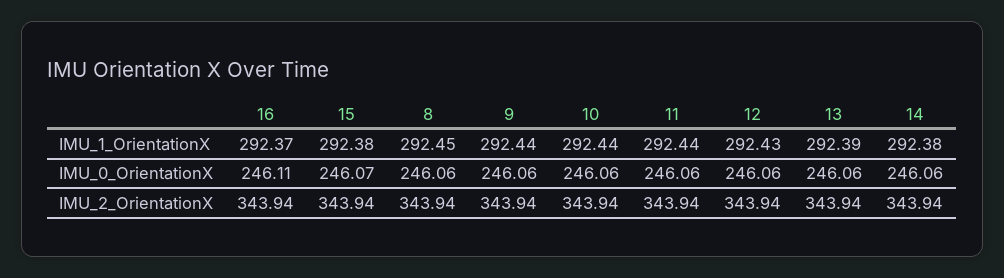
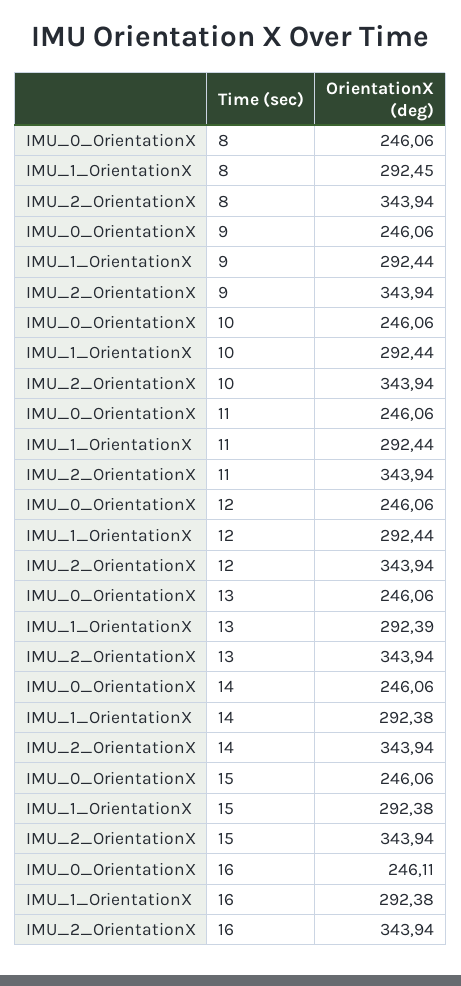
  {
    "16": {
-     "IMU_1_OrientationX": 292.37,
+     "IMU_1_OrientationX": 292.38,
      "IMU_0_OrientationX": 246.11,
      "IMU_2_OrientationX": 343.94
    },
    "15": {
      "IMU_1_OrientationX": 292.38,
-     "IMU_0_OrientationX": 246.07,
+     "IMU_0_OrientationX": 246.06,
      "IMU_2_OrientationX": 343.94
    },
    "8": {
      "IMU_1_OrientationX": 292.45,
      "IMU_0_OrientationX": 246.06,
      "IMU_2_OrientationX": 343.94
    },
    "9": {
      "IMU_1_OrientationX": 292.44,
      "IMU_0_OrientationX": 246.06,
      "IMU_2_OrientationX": 343.94
    },
    "10": {
      "IMU_1_OrientationX": 292.44,
      "IMU_0_OrientationX": 246.06,
      "IMU_2_OrientationX": 343.94
    },
    "11": {
      "IMU_1_OrientationX": 292.44,
      "IMU_0_OrientationX": 246.06,
      "IMU_2_OrientationX": 343.94
    },
    "12": {
-     "IMU_1_OrientationX": 292.43,
+     "IMU_1_OrientationX": 292.44,
      "IMU_0_OrientationX": 246.06,
      "IMU_2_OrientationX": 343.94
    },
    "13": {
      "IMU_1_OrientationX": 292.39,
      "IMU_0_OrientationX": 246.06,
      "IMU_2_OrientationX": 343.94
    },
    "14": {
      "IMU_1_OrientationX": 292.38,
      "IMU_0_OrientationX": 246.06,
      "IMU_2_OrientationX": 343.94
    }
  }

